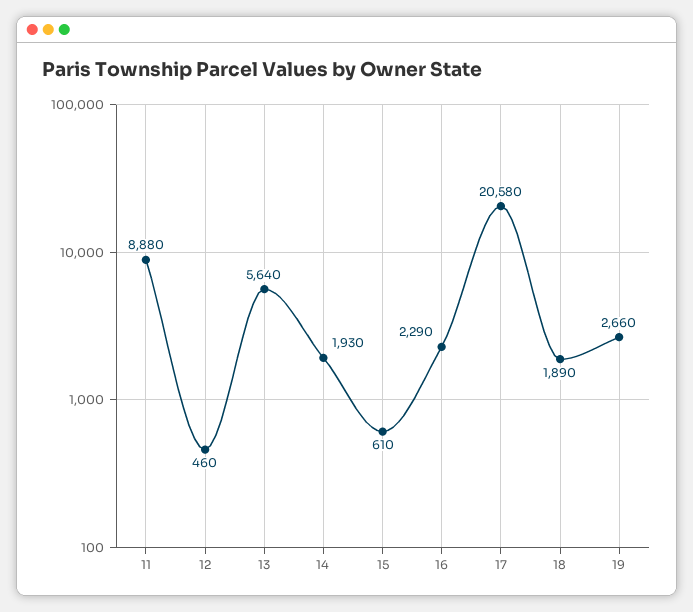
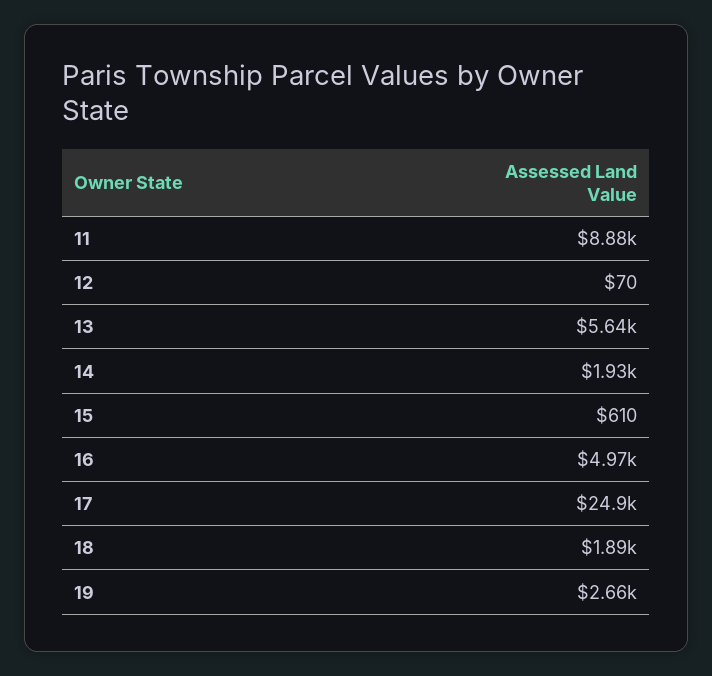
  {
    "11": 8880,
-   "12": 460,
+   "12": 70,
    "13": 5640,
    "14": 1930,
    "15": 610,
-   "16": 2290,
+   "16": 4970,
-   "17": 20580,
+   "17": 24900,
    "18": 1890,
    "19": 2660
  }

